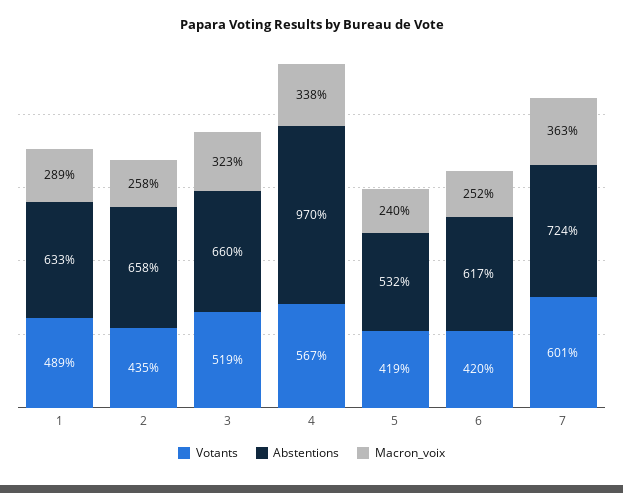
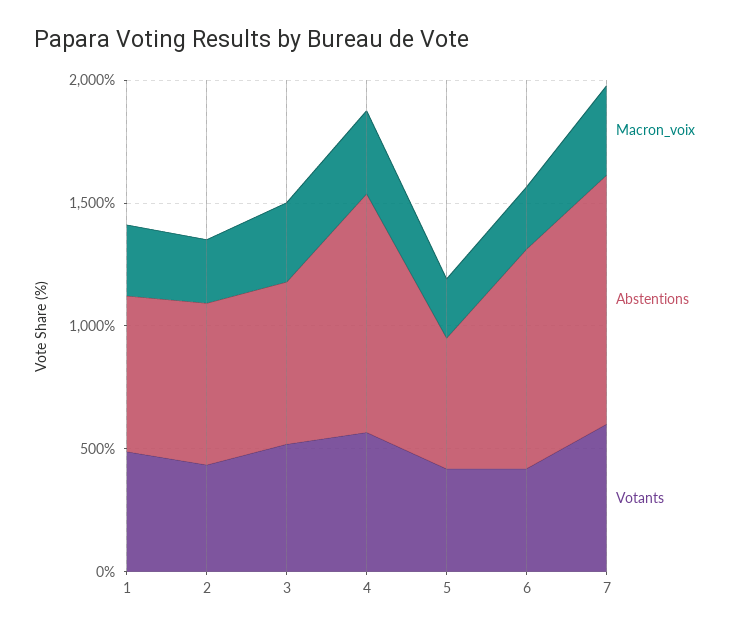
  {
    "Votants": {
      "1": 489,
      "2": 435,
      "3": 519,
      "4": 567,
      "5": 419,
      "6": 420,
      "7": 601
    },
    "Abstentions": {
      "1": 633,
      "2": 658,
      "3": 660,
      "4": 970,
      "5": 532,
-     "6": 617,
+     "6": 900,
-     "7": 724
+     "7": 1000
    },
    "Macron_voix": {
      "1": 289,
      "2": 258,
      "3": 323,
      "4": 338,
      "5": 240,
      "6": 252,
      "7": 363
    }
  }

